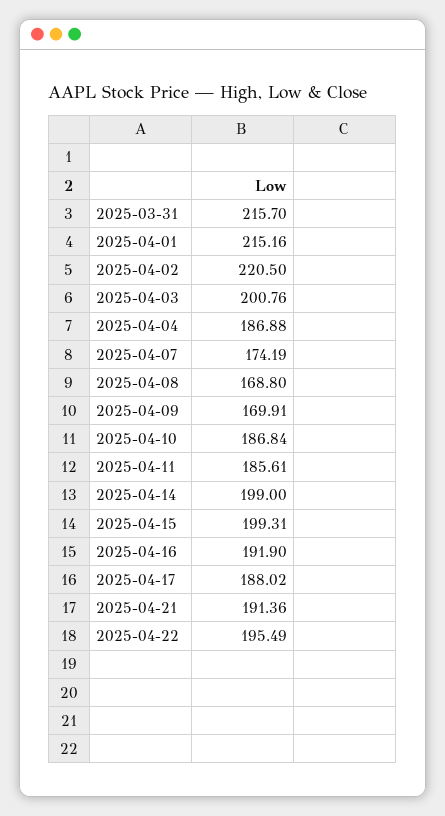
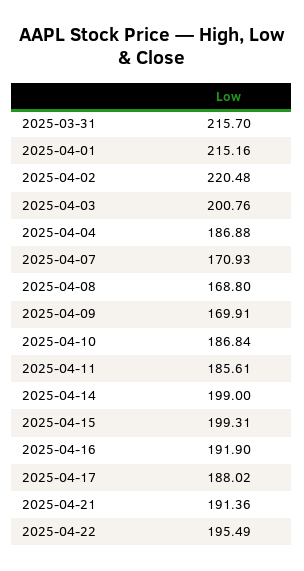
  {
    "2025-03-31": 215.7,
    "2025-04-01": 215.16,
-   "2025-04-02": 220.5,
+   "2025-04-02": 220.48,
    "2025-04-03": 200.76,
    "2025-04-04": 186.88,
-   "2025-04-07": 174.19,
+   "2025-04-07": 170.93,
    "2025-04-08": 168.8,
    "2025-04-09": 169.91,
    "2025-04-10": 186.84,
    "2025-04-11": 185.61,
    "2025-04-14": 199,
    "2025-04-15": 199.31,
    "2025-04-16": 191.9,
    "2025-04-17": 188.02,
    "2025-04-21": 191.36,
    "2025-04-22": 195.49
  }

